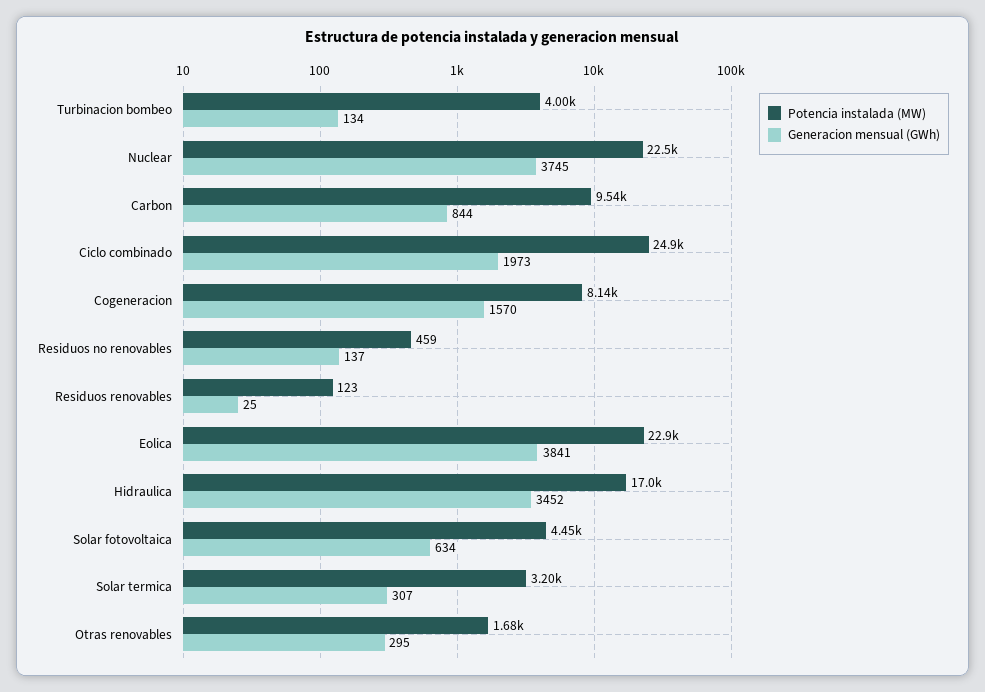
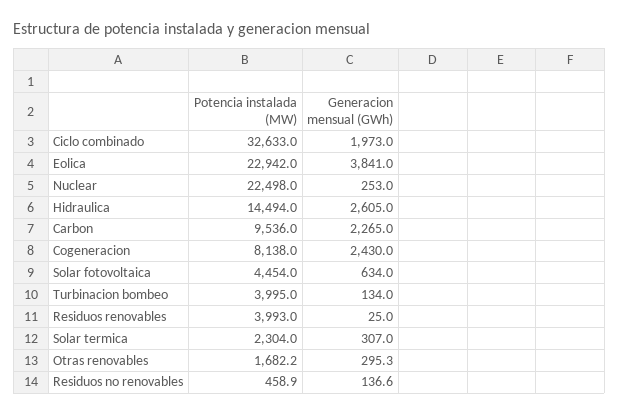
  {
    "Potencia instalada (MW)": {
      "Turbinacion bombeo": 3995,
      "Nuclear": 22498,
      "Carbon": 9536,
-     "Ciclo combinado": 24900,
+     "Ciclo combinado": 32633,
      "Cogeneracion": 8138,
      "Residuos no renovables": 458.9,
-     "Residuos renovables": 123,
+     "Residuos renovables": 3993,
      "Eolica": 22942,
-     "Hidraulica": 17000,
+     "Hidraulica": 14494,
      "Solar fotovoltaica": 4454,
-     "Solar termica": 3200,
+     "Solar termica": 2304,
      "Otras renovables": 1682.2
    },
    "Generacion mensual (GWh)": {
      "Turbinacion bombeo": 134,
-     "Nuclear": 3745,
+     "Nuclear": 253,
-     "Carbon": 844,
+     "Carbon": 2265,
      "Ciclo combinado": 1973,
-     "Cogeneracion": 1570,
+     "Cogeneracion": 2430,
      "Residuos no renovables": 136.6,
      "Residuos renovables": 25,
      "Eolica": 3841,
-     "Hidraulica": 3452,
+     "Hidraulica": 2605,
      "Solar fotovoltaica": 634,
      "Solar termica": 307,
      "Otras renovables": 295.3
    }
  }

